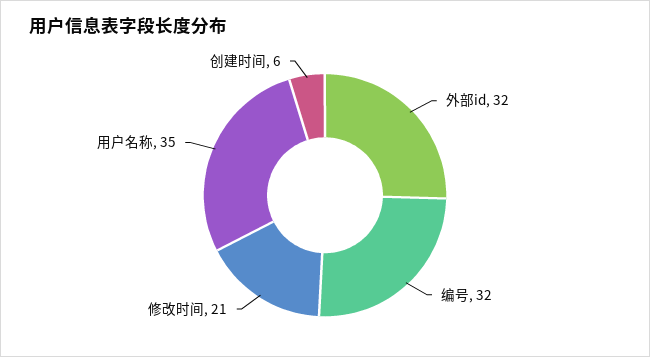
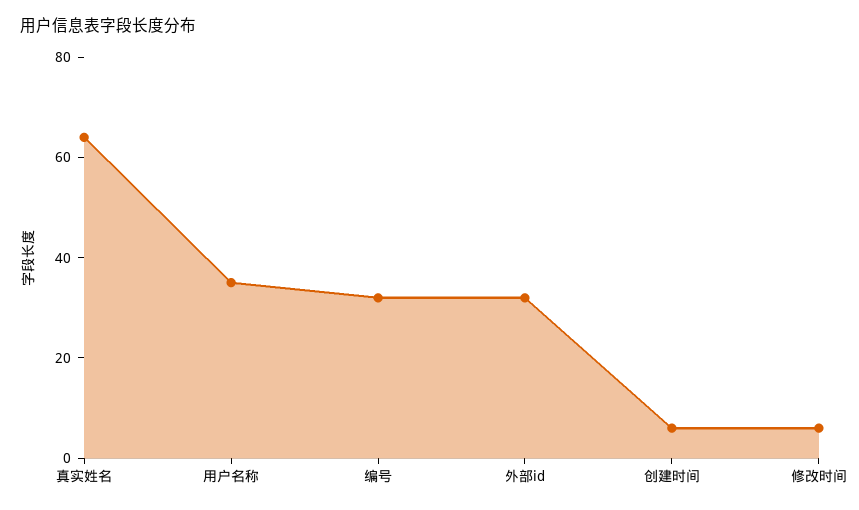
  {
    "外部id": 32,
    "编号": 32,
-   "修改时间": 21,
+   "修改时间": 5,
    "用户名称": 35,
-   "创建时间": 6
+   "创建时间": 6,
+   "真实姓名": 65
  }

